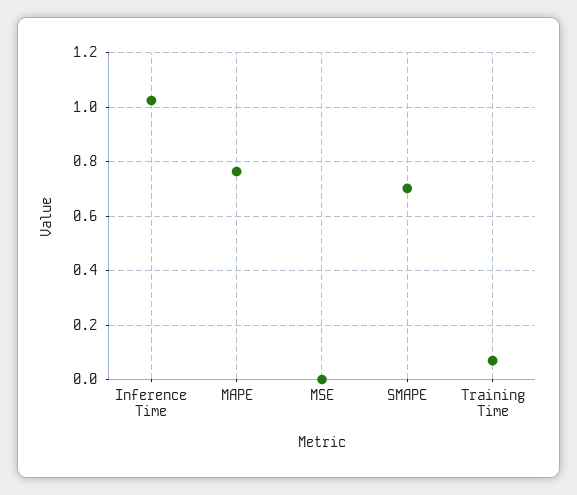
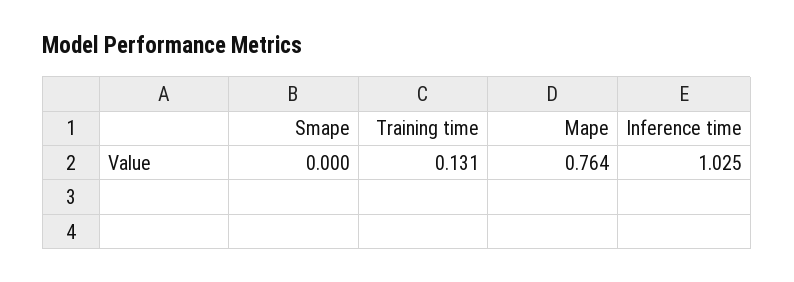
  {
    "Inference Time": 1.025,
    "MAPE": 0.764,
-   "MSE": 0,
-   "SMAPE": 0.7,
+   "SMAPE": 0,
-   "Training Time": 0.075
+   "Training Time": 0.131
  }

